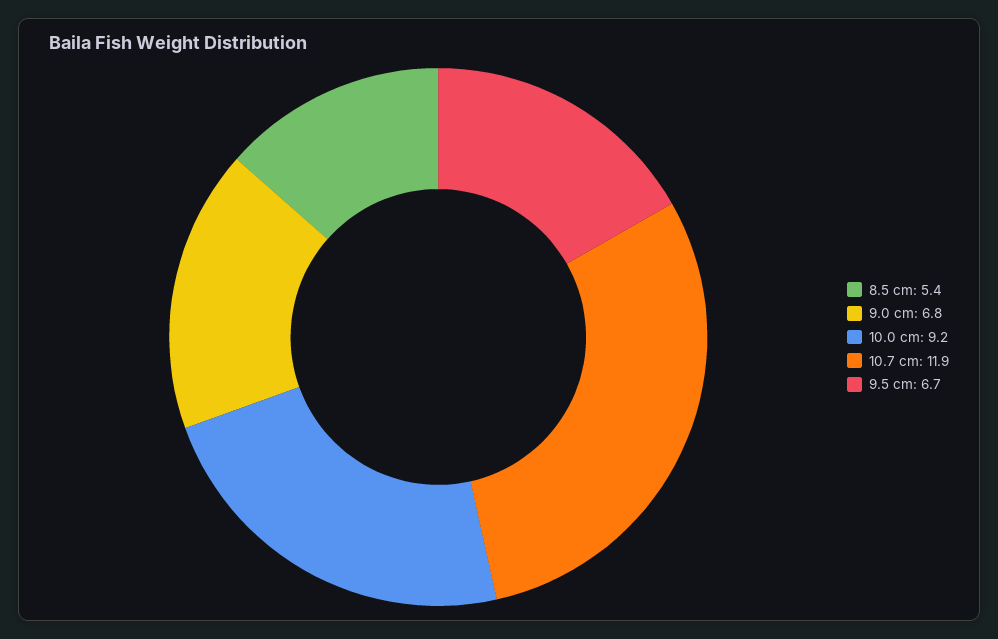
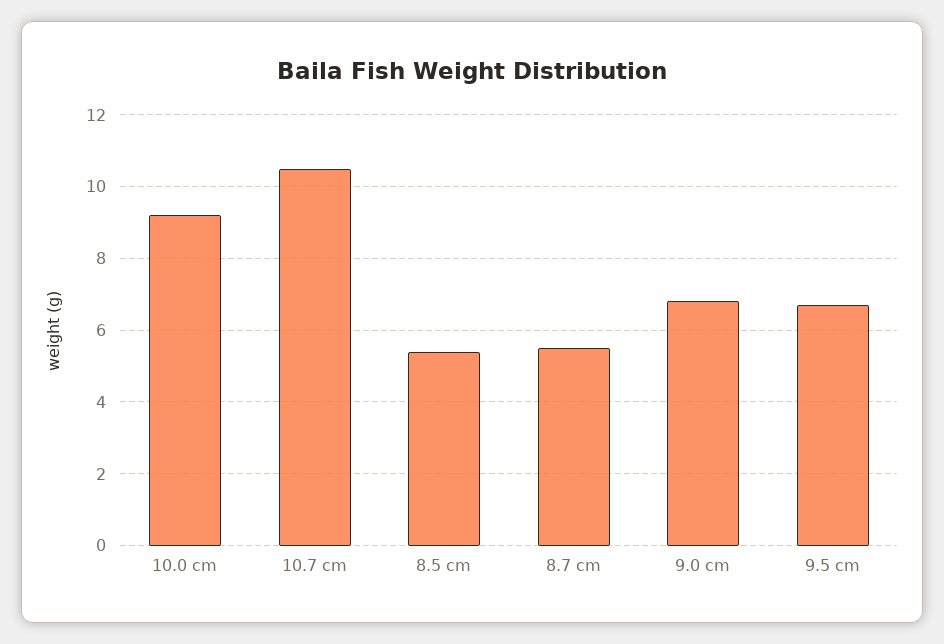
  {
    "8.5 cm": 5.4,
    "9.0 cm": 6.8,
    "10.0 cm": 9.2,
-   "10.7 cm": 11.9,
+   "10.7 cm": 10.5,
-   "9.5 cm": 6.7
+   "9.5 cm": 6.7,
+   "8.7 cm": 5.5
  }

